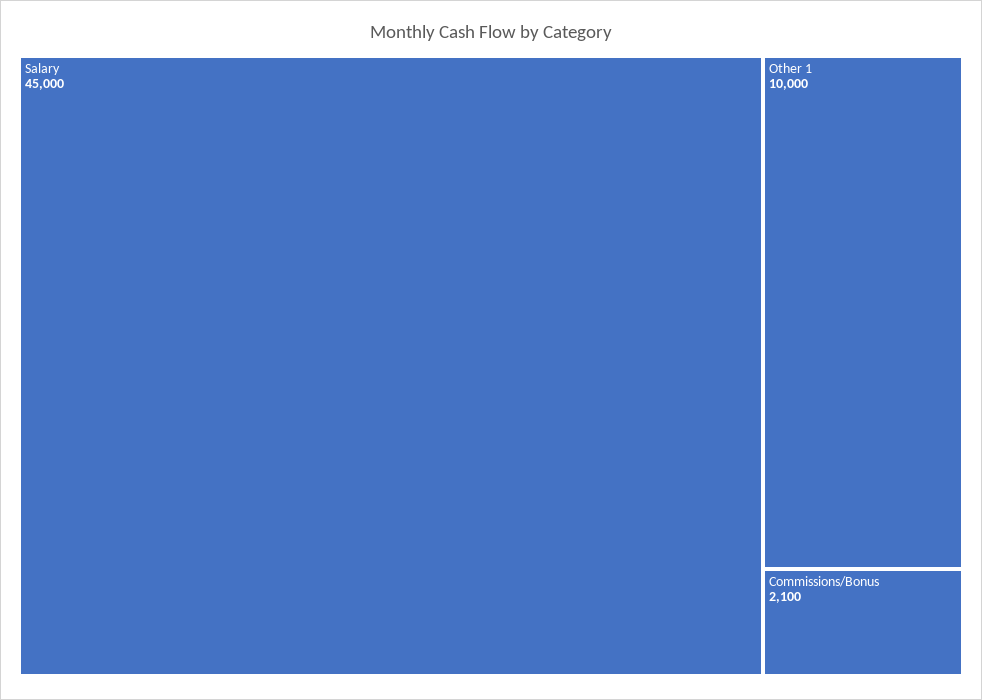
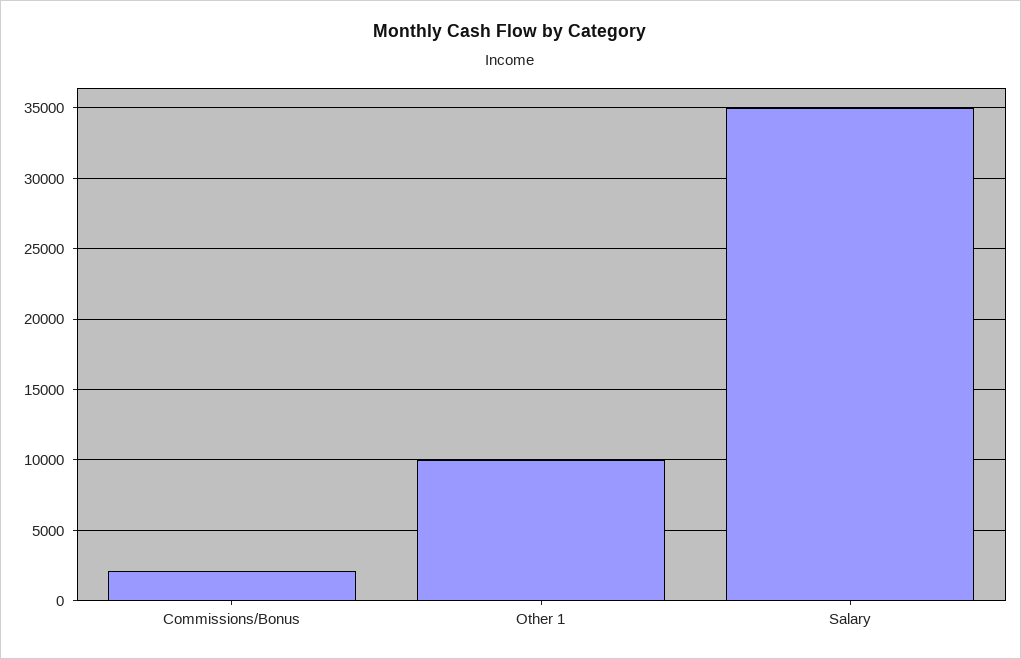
  {
-   "Salary": 45000,
+   "Salary": 35000,
    "Other 1": 10000,
    "Commissions/Bonus": 2100
  }

